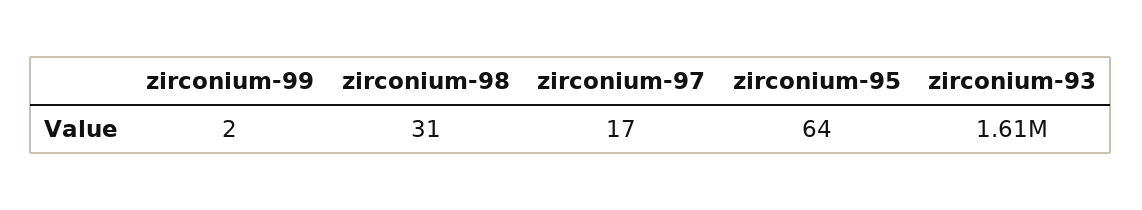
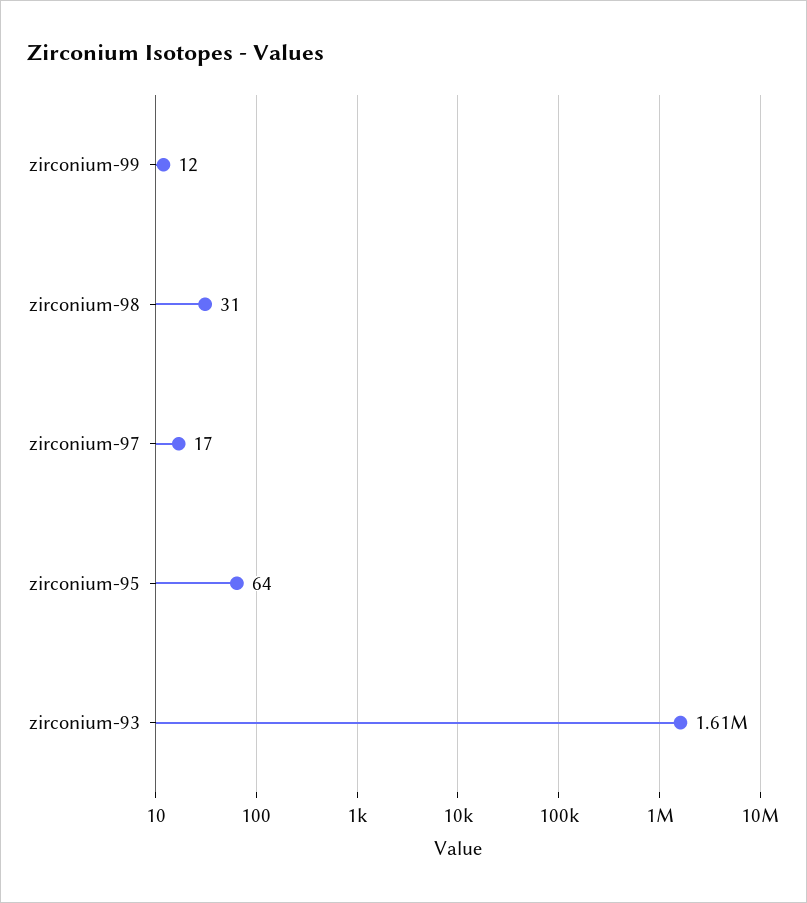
  {
-   "zirconium-99": 2,
+   "zirconium-99": 12,
    "zirconium-98": 31,
    "zirconium-97": 17,
    "zirconium-95": 64,
    "zirconium-93": 1610000
  }

